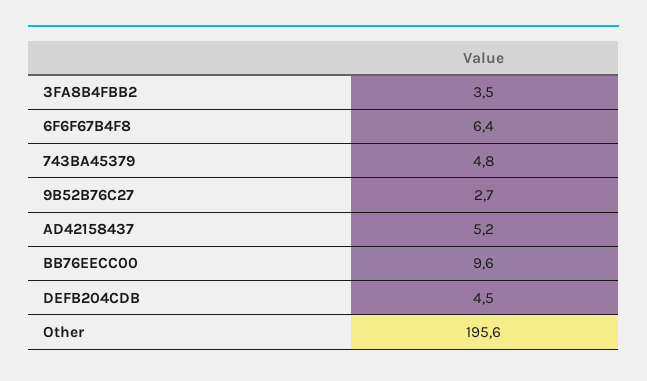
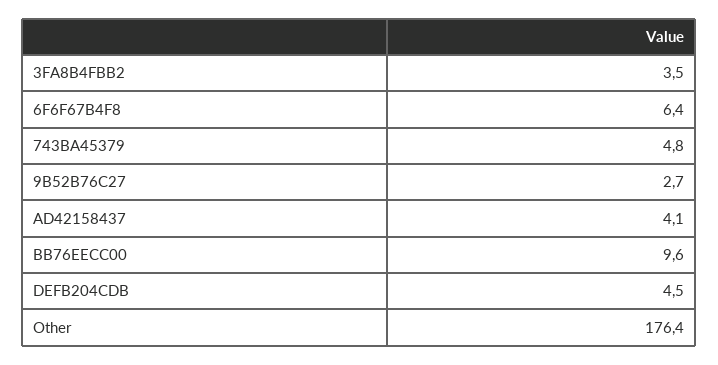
  {
    "3FA8B4FBB2": 3.5,
    "6F6F67B4F8": 6.4,
    "743BA45379": 4.8,
    "9B52B76C27": 2.7,
-   "AD42158437": 5.2,
+   "AD42158437": 4.1,
    "BB76EECC00": 9.6,
    "DEFB204CDB": 4.5,
-   "Other": 195.6
+   "Other": 176.4
  }

